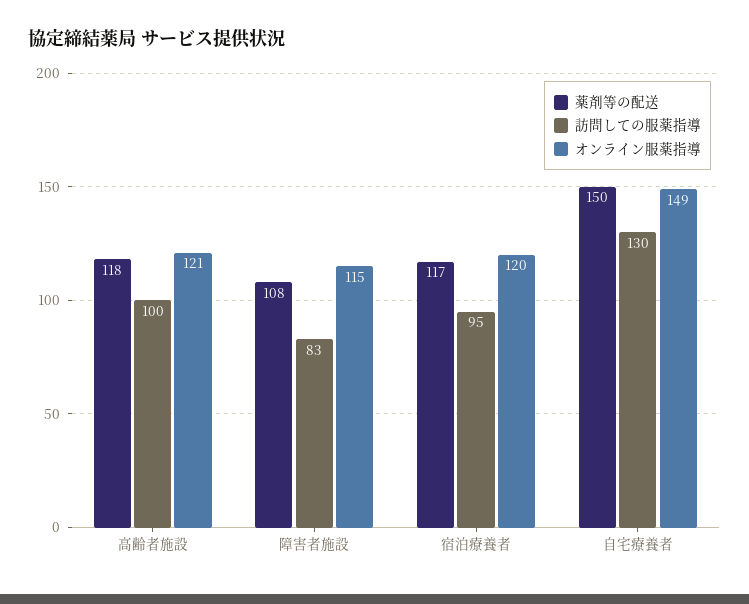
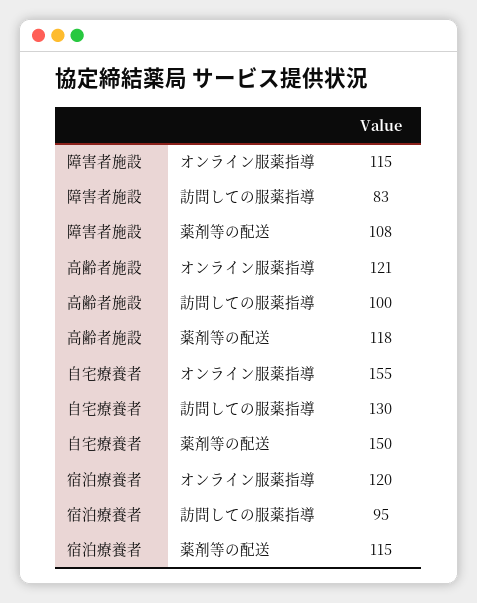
  {
    "薬剤等の配送": {
      "高齢者施設": 118,
      "障害者施設": 108,
-     "宿泊療養者": 117,
+     "宿泊療養者": 115,
      "自宅療養者": 150
    },
    "訪問しての服薬指導": {
      "高齢者施設": 100,
      "障害者施設": 83,
      "宿泊療養者": 95,
      "自宅療養者": 130
    },
    "オンライン服薬指導": {
      "高齢者施設": 121,
      "障害者施設": 115,
      "宿泊療養者": 120,
-     "自宅療養者": 149
+     "自宅療養者": 155
    }
  }

